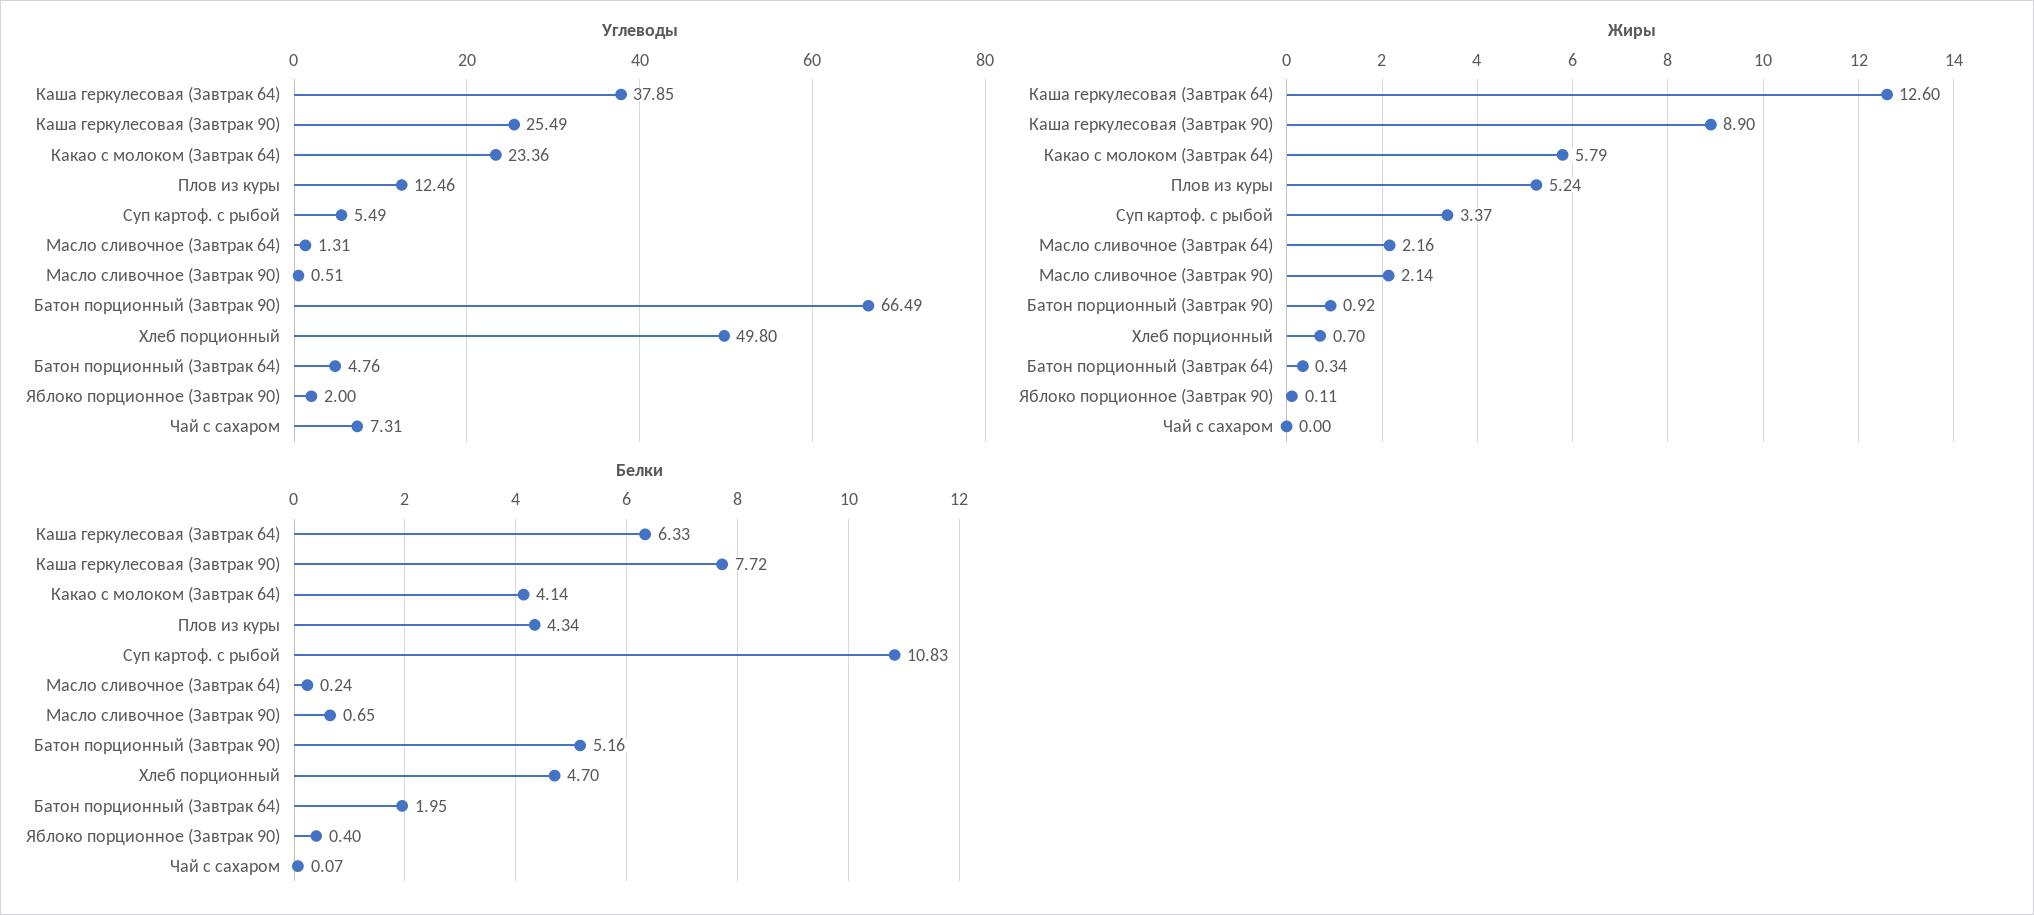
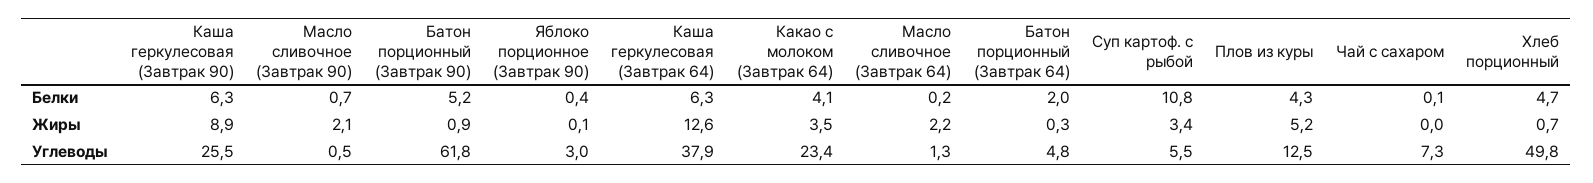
  {
    "Углеводы": {
      "Каша геркулесовая (Завтрак 64)": 37.85,
      "Каша геркулесовая (Завтрак 90)": 25.49,
      "Какао с молоком (Завтрак 64)": 23.36,
      "Плов из куры": 12.46,
      "Суп картоф. с рыбой": 5.49,
      "Масло сливочное (Завтрак 64)": 1.31,
      "Масло сливочное (Завтрак 90)": 0.51,
-     "Батон порционный (Завтрак 90)": 66.49,
+     "Батон порционный (Завтрак 90)": 61.8,
      "Хлеб порционный": 49.8,
      "Батон порционный (Завтрак 64)": 4.76,
-     "Яблоко порционное (Завтрак 90)": 2,
+     "Яблоко порционное (Завтрак 90)": 3,
      "Чай с сахаром": 7.31
    },
    "Жиры": {
      "Каша геркулесовая (Завтрак 64)": 12.6,
      "Каша геркулесовая (Завтрак 90)": 8.9,
-     "Какао с молоком (Завтрак 64)": 5.79,
+     "Какао с молоком (Завтрак 64)": 3.5,
      "Плов из куры": 5.24,
      "Суп картоф. с рыбой": 3.37,
      "Масло сливочное (Завтрак 64)": 2.16,
      "Масло сливочное (Завтрак 90)": 2.14,
      "Батон порционный (Завтрак 90)": 0.92,
      "Хлеб порционный": 0.7,
      "Батон порционный (Завтрак 64)": 0.34,
      "Яблоко порционное (Завтрак 90)": 0.11,
      "Чай с сахаром": 0
    },
    "Белки": {
      "Каша геркулесовая (Завтрак 64)": 6.33,
-     "Каша геркулесовая (Завтрак 90)": 7.72,
+     "Каша геркулесовая (Завтрак 90)": 6.3,
      "Какао с молоком (Завтрак 64)": 4.14,
      "Плов из куры": 4.34,
      "Суп картоф. с рыбой": 10.83,
      "Масло сливочное (Завтрак 64)": 0.24,
      "Масло сливочное (Завтрак 90)": 0.65,
      "Батон порционный (Завтрак 90)": 5.16,
      "Хлеб порционный": 4.7,
      "Батон порционный (Завтрак 64)": 1.95,
      "Яблоко порционное (Завтрак 90)": 0.4,
      "Чай с сахаром": 0.07
    }
  }

